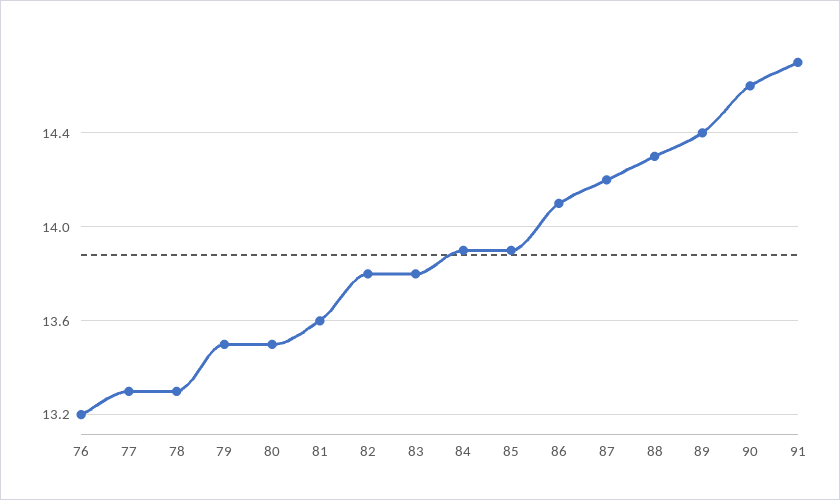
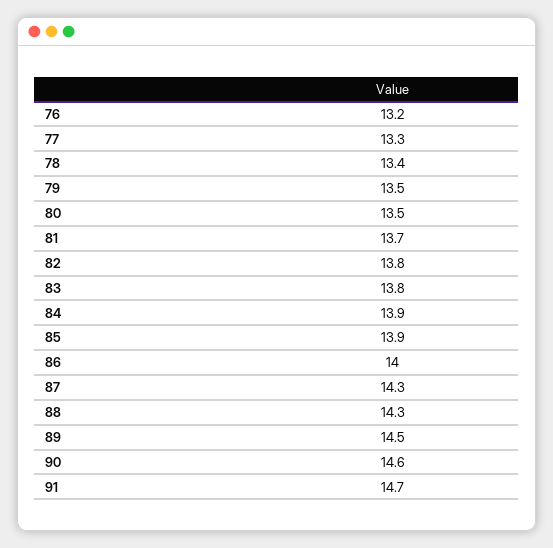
  {
    "76": 13.2,
    "77": 13.3,
-   "78": 13.3,
+   "78": 13.4,
    "79": 13.5,
    "80": 13.5,
-   "81": 13.6,
+   "81": 13.7,
    "82": 13.8,
    "83": 13.8,
    "84": 13.9,
    "85": 13.9,
-   "86": 14.1,
+   "86": 14,
-   "87": 14.2,
+   "87": 14.3,
    "88": 14.3,
-   "89": 14.4,
+   "89": 14.5,
    "90": 14.6,
    "91": 14.7
  }

